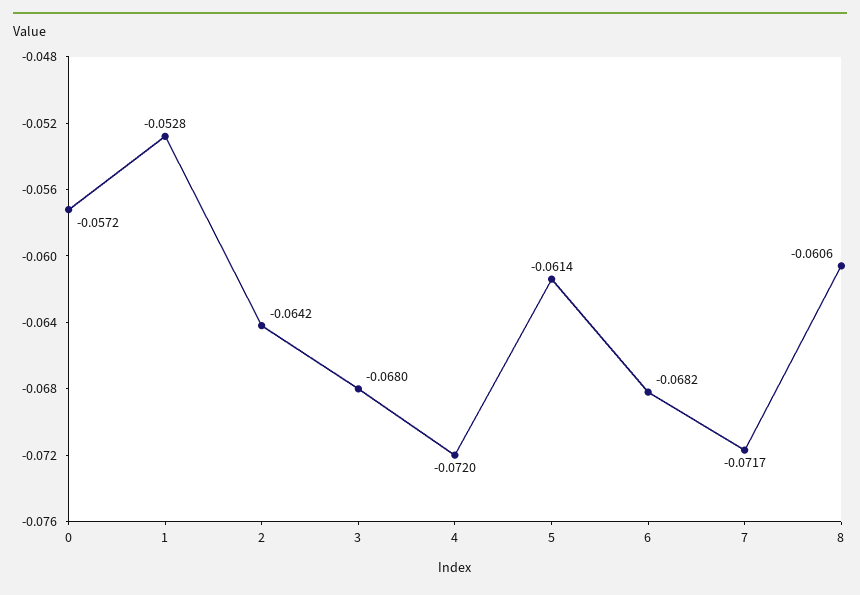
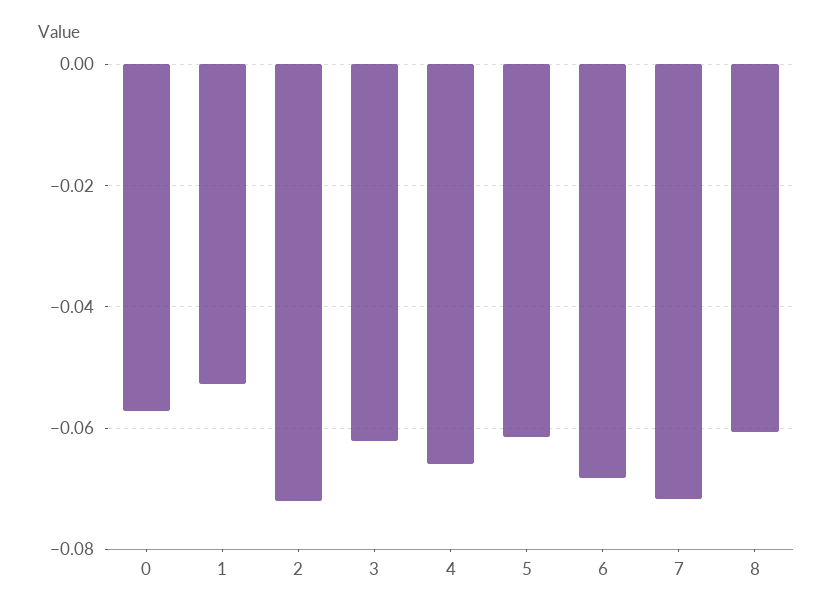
  {
    "0": -0.0572,
    "1": -0.0528,
-   "2": -0.0642,
+   "2": -0.072,
-   "3": -0.068,
+   "3": -0.062,
-   "4": -0.072,
+   "4": -0.066,
    "5": -0.0614,
    "6": -0.0682,
    "7": -0.0717,
    "8": -0.0606
  }

